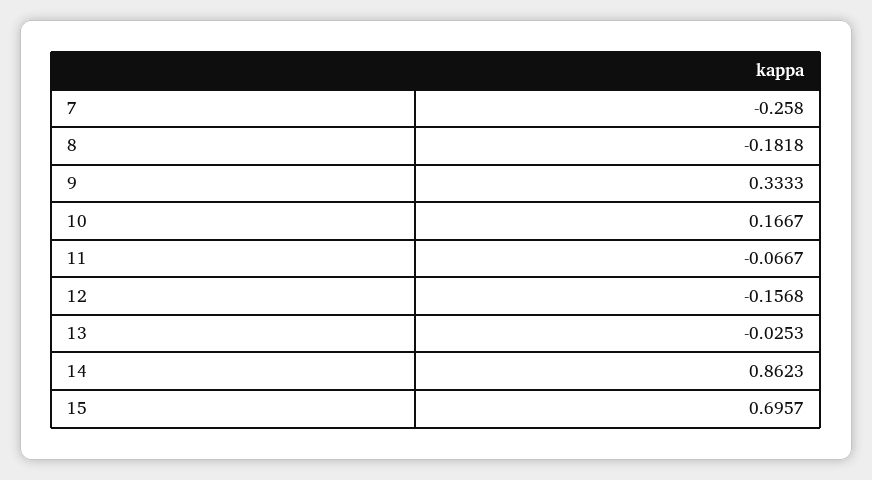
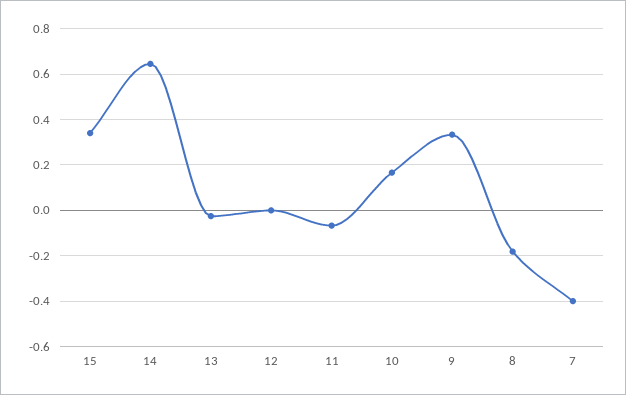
  {
-   "7": -0.258,
+   "7": -0.4,
    "8": -0.1818,
    "9": 0.3333,
    "10": 0.1667,
    "11": -0.0667,
-   "12": -0.1568,
+   "12": 0,
    "13": -0.0253,
-   "14": 0.8623,
+   "14": 0.65,
-   "15": 0.6957
+   "15": 0.35
  }

